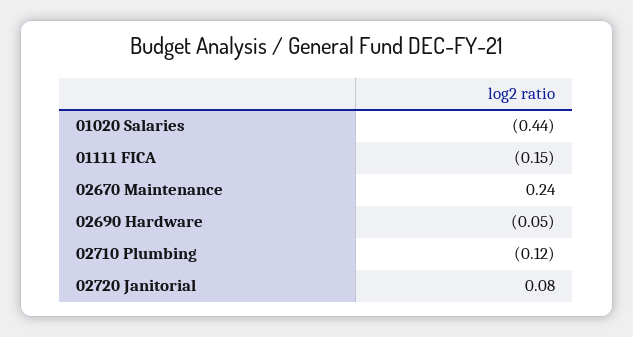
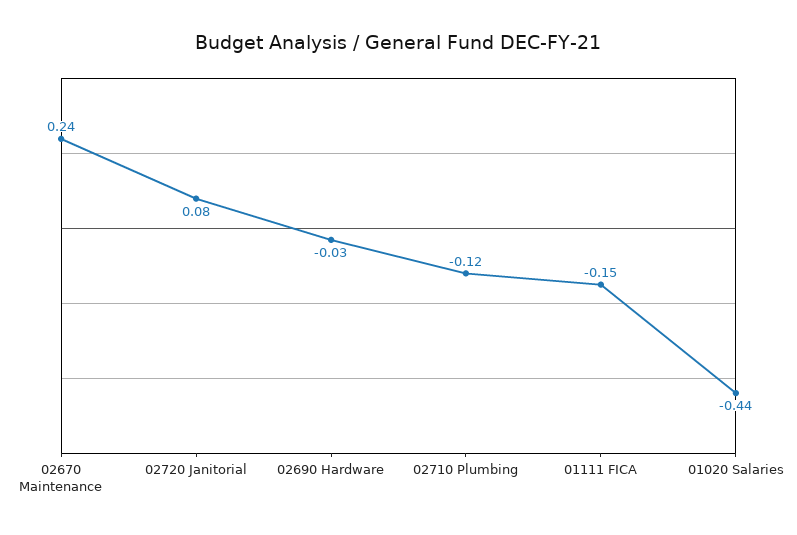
  {
    "01020 Salaries": -0.44,
    "01111 FICA": -0.15,
    "02670 Maintenance": 0.24,
-   "02690 Hardware": -0.05,
+   "02690 Hardware": -0.03,
    "02710 Plumbing": -0.12,
    "02720 Janitorial": 0.08
  }

